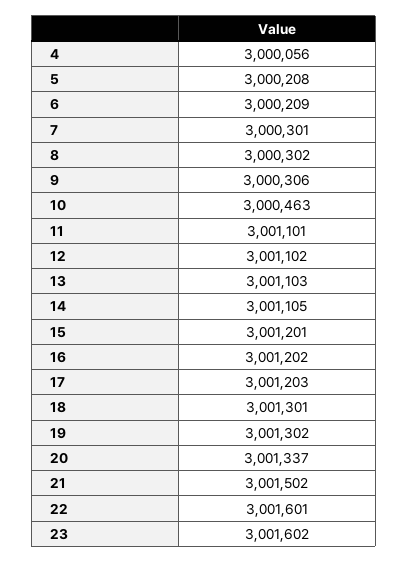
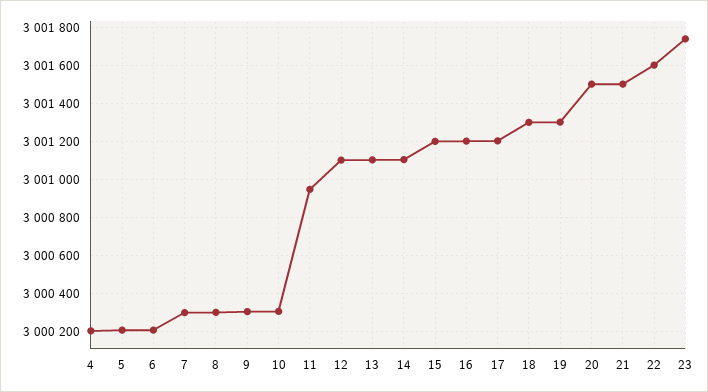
  {
-   "4": 3000056,
+   "4": 3000200,
    "5": 3000208,
    "6": 3000209,
    "7": 3000301,
    "8": 3000302,
    "9": 3000306,
-   "10": 3000463,
+   "10": 3000300,
-   "11": 3001101,
+   "11": 3000950,
    "12": 3001102,
    "13": 3001103,
    "14": 3001105,
    "15": 3001201,
    "16": 3001202,
    "17": 3001203,
    "18": 3001301,
    "19": 3001302,
-   "20": 3001337,
+   "20": 3001500,
    "21": 3001502,
    "22": 3001601,
-   "23": 3001602
+   "23": 3001750
  }

